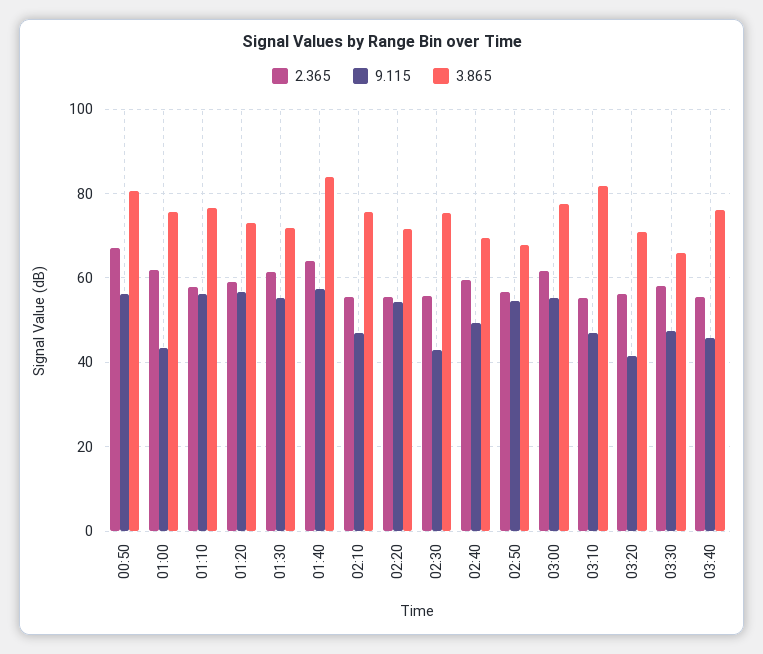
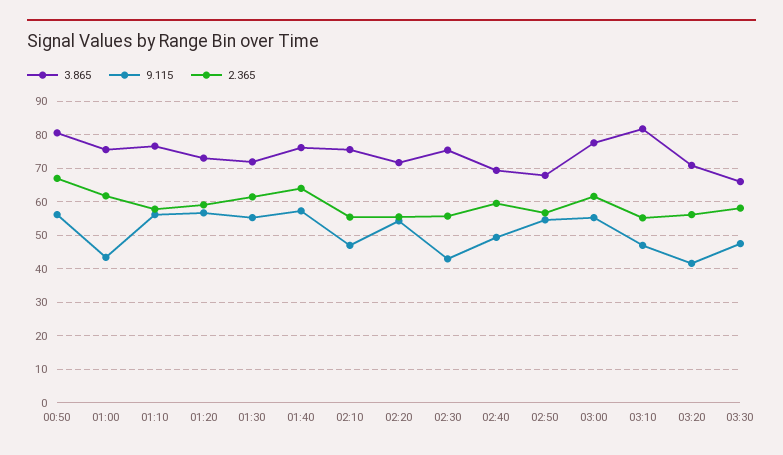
  {
    "2.365": {
      "00:50": 68,
      "01:00": 62,
      "01:10": 58,
      "01:20": 60,
      "01:30": 62,
      "01:40": 64,
      "02:10": 56,
      "02:20": 56,
      "02:30": 56,
      "02:40": 60,
      "02:50": 56,
      "03:00": 62,
      "03:10": 56,
      "03:20": 56,
-     "03:30": 58,
+     "03:30": 58
-     "03:40": 56
    },
    "9.115": {
      "00:50": 56,
      "01:00": 44,
      "01:10": 56,
      "01:20": 56,
      "01:30": 56,
      "01:40": 58,
      "02:10": 48,
      "02:20": 54,
      "02:30": 44,
      "02:40": 50,
      "02:50": 54,
      "03:00": 56,
      "03:10": 48,
      "03:20": 42,
-     "03:30": 48,
+     "03:30": 48
-     "03:40": 46
    },
    "3.865": {
      "00:50": 80,
      "01:00": 76,
      "01:10": 76,
      "01:20": 74,
      "01:30": 72,
-     "01:40": 84,
+     "01:40": 76,
      "02:10": 76,
      "02:20": 72,
      "02:30": 76,
      "02:40": 70,
      "02:50": 68,
      "03:00": 78,
      "03:10": 82,
      "03:20": 70,
-     "03:30": 66,
+     "03:30": 66
-     "03:40": 76
    }
  }

